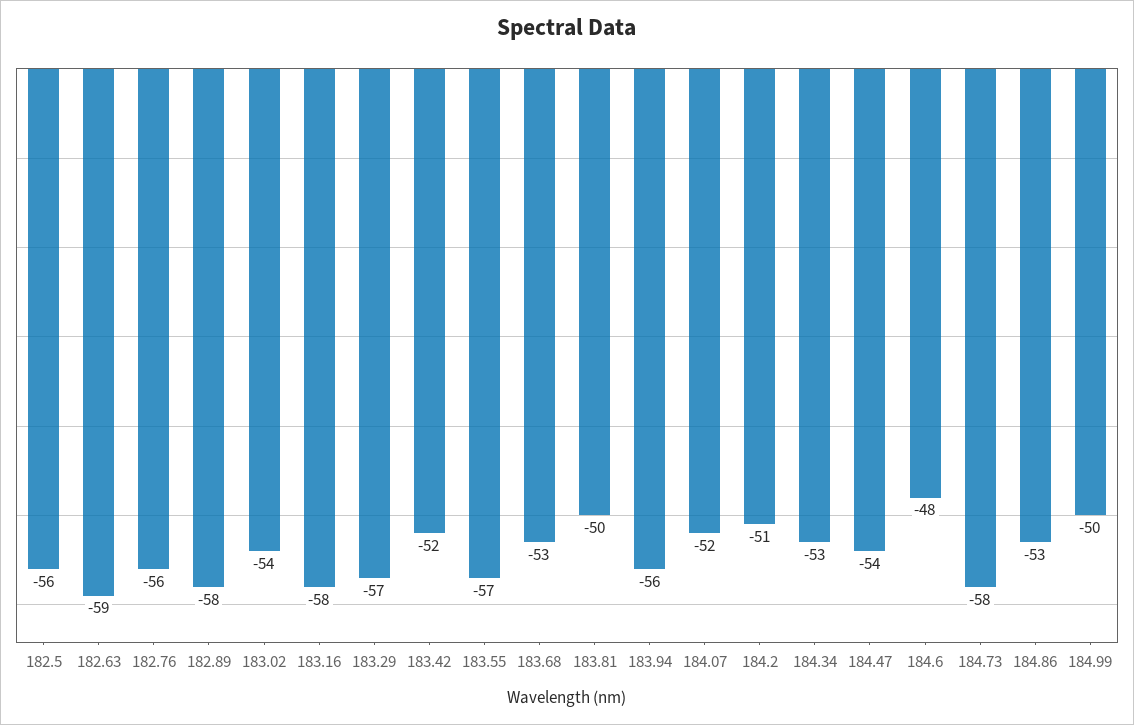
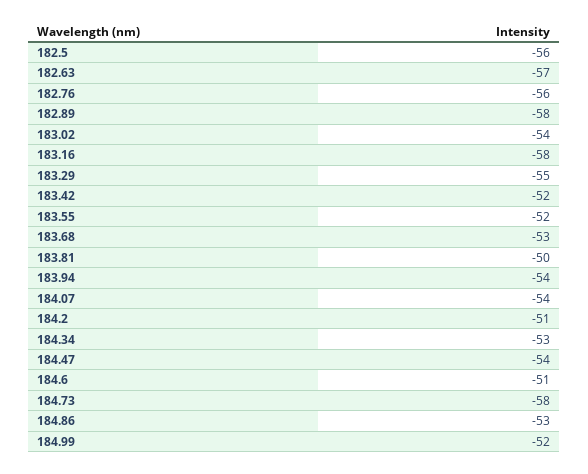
  {
    "182.5": -56,
-   "182.63": -59,
+   "182.63": -57,
    "182.76": -56,
    "182.89": -58,
    "183.02": -54,
    "183.16": -58,
-   "183.29": -57,
+   "183.29": -55,
    "183.42": -52,
-   "183.55": -57,
+   "183.55": -52,
    "183.68": -53,
    "183.81": -50,
-   "183.94": -56,
+   "183.94": -54,
-   "184.07": -52,
+   "184.07": -54,
    "184.2": -51,
    "184.34": -53,
    "184.47": -54,
-   "184.6": -48,
+   "184.6": -51,
    "184.73": -58,
    "184.86": -53,
-   "184.99": -50
+   "184.99": -52
  }

